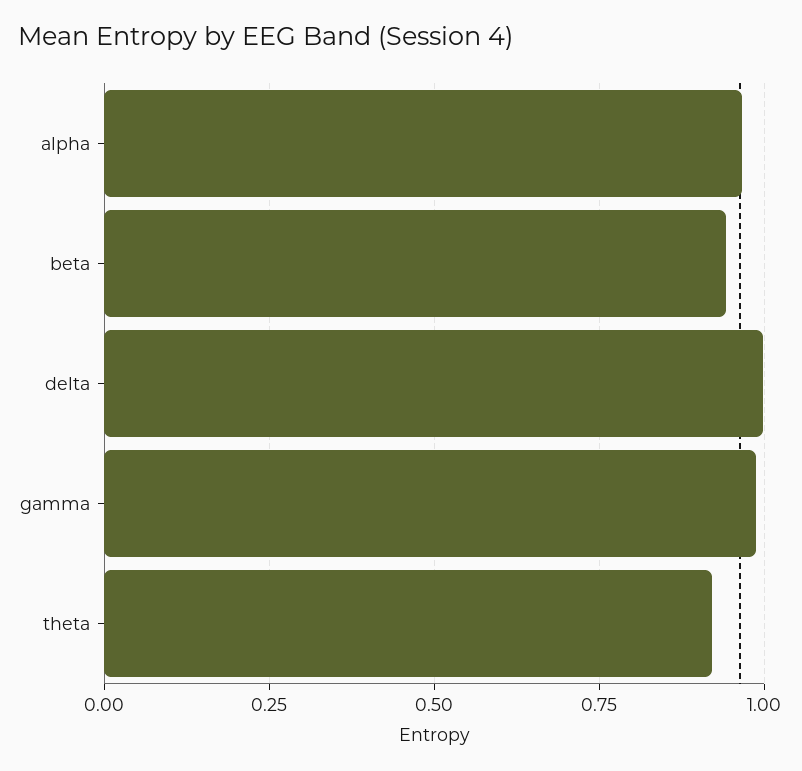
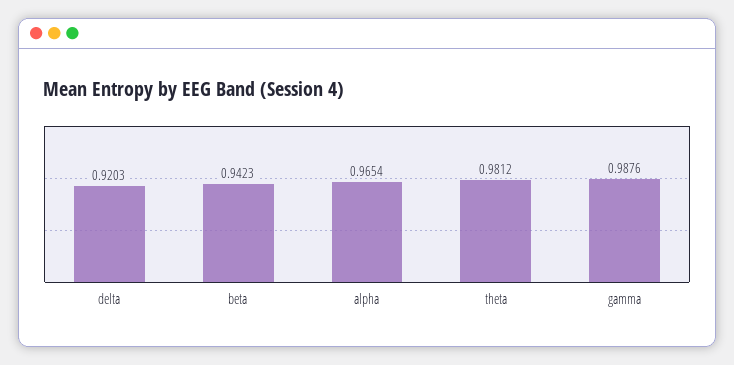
  {
    "alpha": 0.9654,
    "beta": 0.9423,
-   "delta": 1,
+   "delta": 0.9203,
    "gamma": 0.9876,
-   "theta": 0.925
+   "theta": 0.9812
  }

